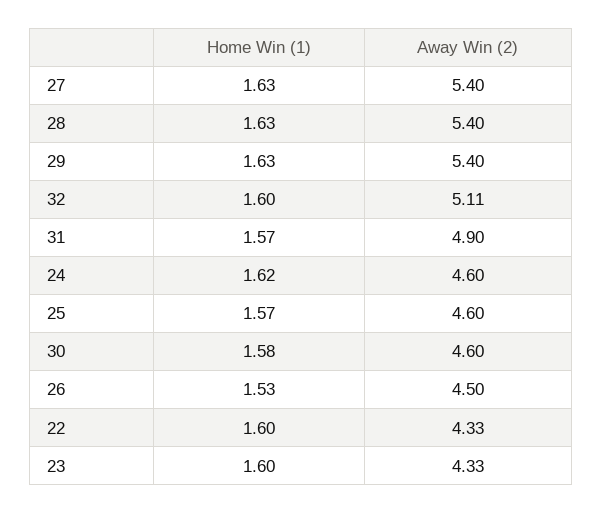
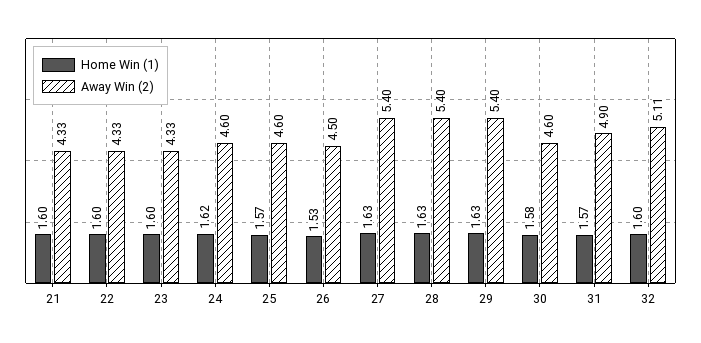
  {
    "Home Win (1)": {
      "27": 1.63,
      "28": 1.63,
      "29": 1.63,
      "32": 1.6,
      "31": 1.57,
      "24": 1.62,
      "25": 1.57,
      "30": 1.58,
      "26": 1.53,
      "22": 1.6,
-     "23": 1.6
+     "23": 1.6,
+     "21": 1.6
    },
    "Away Win (2)": {
      "27": 5.4,
      "28": 5.4,
      "29": 5.4,
      "32": 5.11,
      "31": 4.9,
      "24": 4.6,
      "25": 4.6,
      "30": 4.6,
      "26": 4.5,
      "22": 4.33,
-     "23": 4.33
+     "23": 4.33,
+     "21": 4.33
    }
  }

